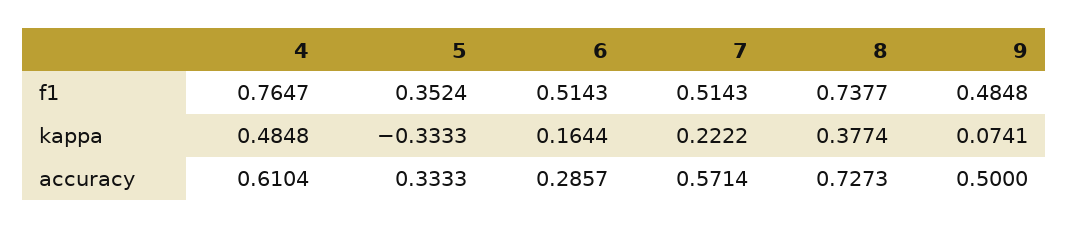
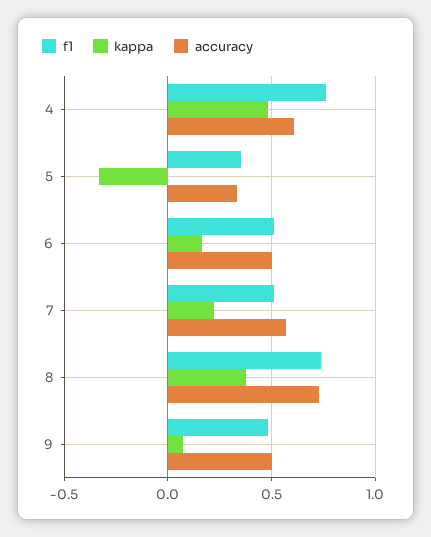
  {
    "f1": {
      "4": 0.7647,
      "5": 0.3524,
      "6": 0.5143,
      "7": 0.5143,
      "8": 0.7377,
      "9": 0.4848
    },
    "kappa": {
      "4": 0.4848,
      "5": -0.3333,
      "6": 0.1644,
      "7": 0.2222,
      "8": 0.3774,
      "9": 0.0741
    },
    "accuracy": {
      "4": 0.6104,
      "5": 0.3333,
-     "6": 0.2857,
+     "6": 0.5,
      "7": 0.5714,
      "8": 0.7273,
      "9": 0.5
    }
  }

